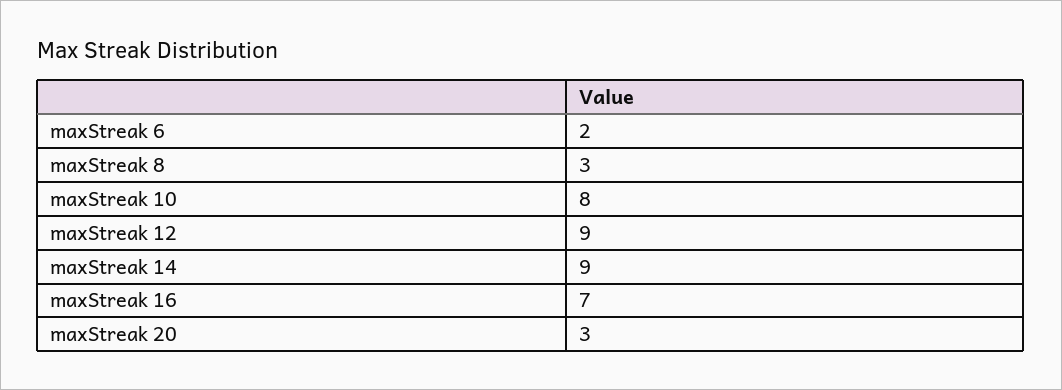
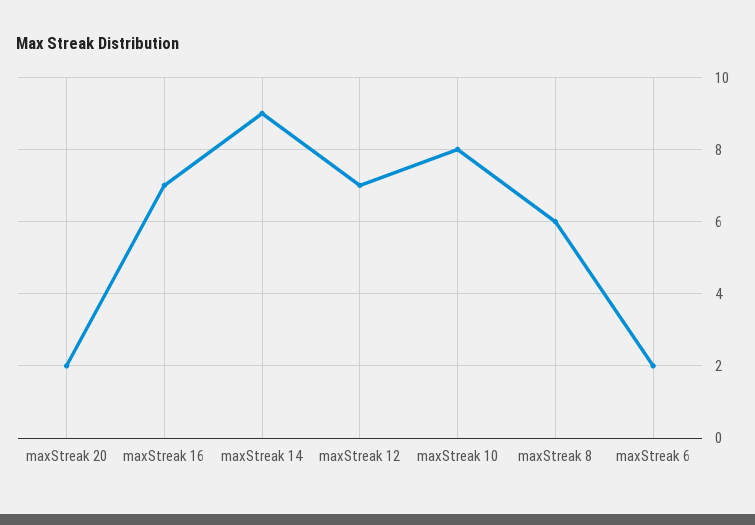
  {
    "maxStreak 6": 2,
-   "maxStreak 8": 3,
+   "maxStreak 8": 6,
    "maxStreak 10": 8,
-   "maxStreak 12": 9,
+   "maxStreak 12": 7,
    "maxStreak 14": 9,
    "maxStreak 16": 7,
-   "maxStreak 20": 3
+   "maxStreak 20": 2
  }

